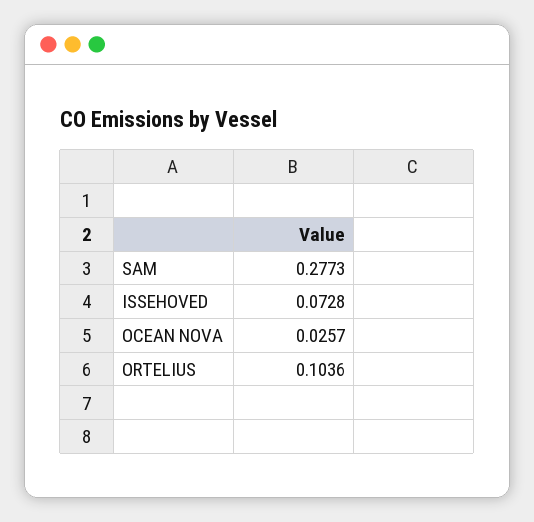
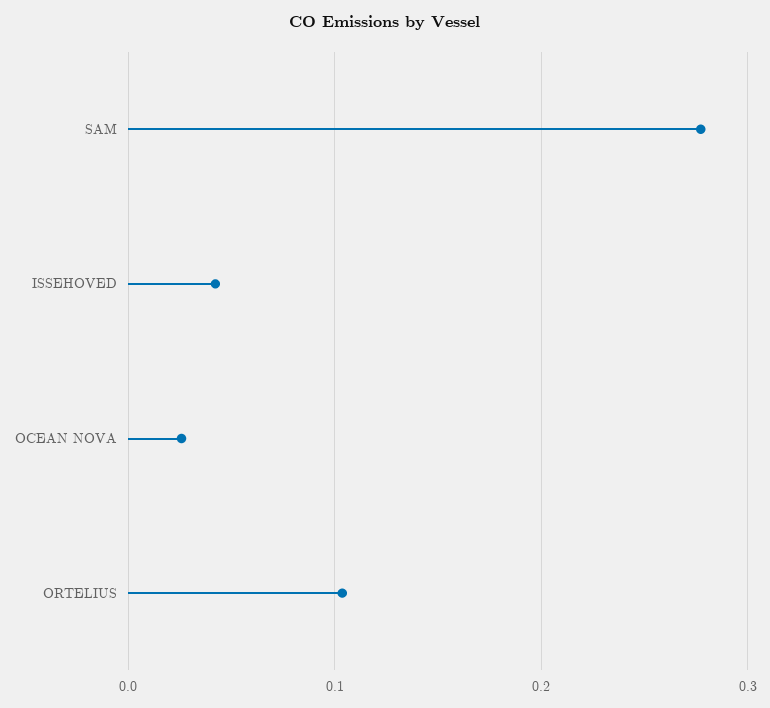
  {
    "SAM": 0.2773,
-   "ISSEHOVED": 0.0728,
+   "ISSEHOVED": 0.04,
    "OCEAN NOVA": 0.0257,
    "ORTELIUS": 0.1036
  }

